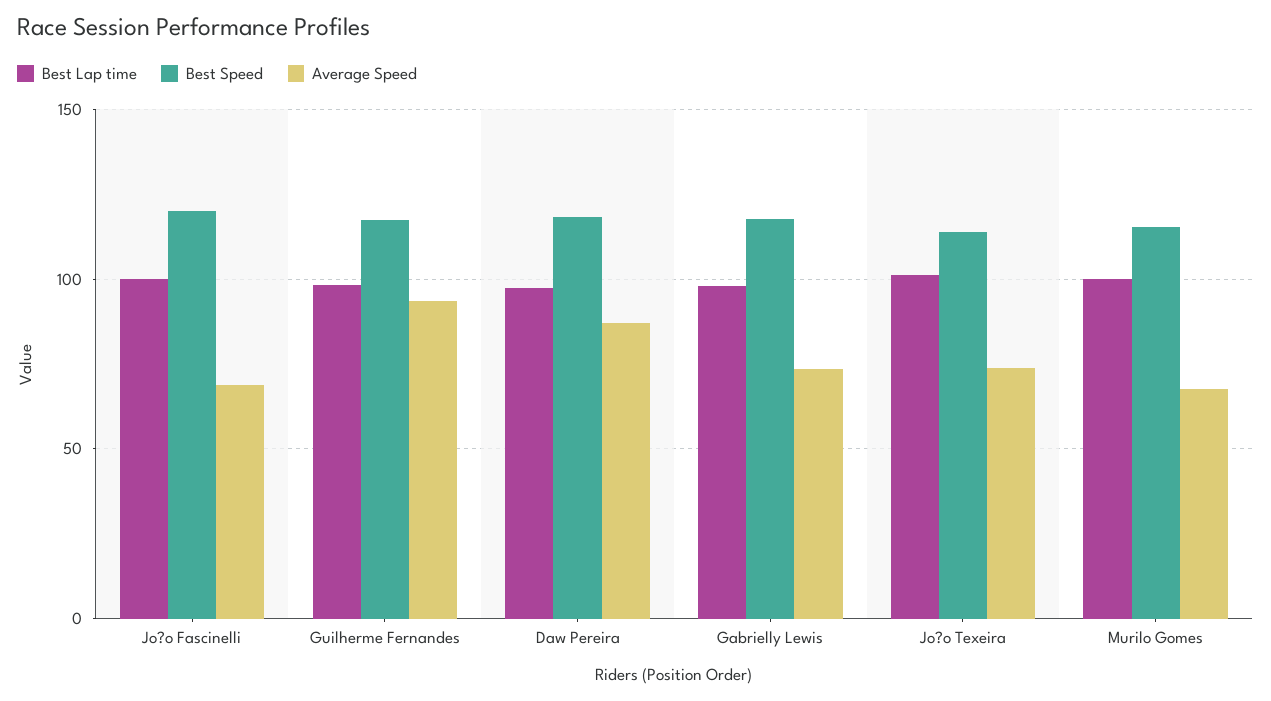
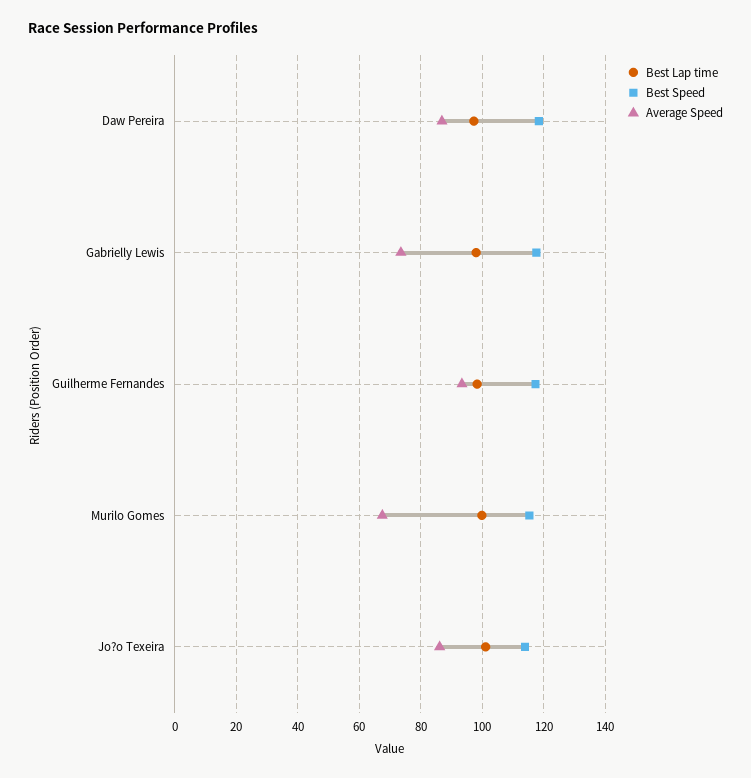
  {
    "Best Lap time": {
-     "Jo?o Fascinelli": 100,
      "Guilherme Fernandes": 98,
      "Daw Pereira": 98,
      "Gabrielly Lewis": 98,
      "Jo?o Texeira": 102,
      "Murilo Gomes": 100
    },
    "Best Speed": {
-     "Jo?o Fascinelli": 120,
      "Guilherme Fernandes": 118,
      "Daw Pereira": 118,
      "Gabrielly Lewis": 118,
      "Jo?o Texeira": 114,
      "Murilo Gomes": 116
    },
    "Average Speed": {
-     "Jo?o Fascinelli": 70,
      "Guilherme Fernandes": 94,
      "Daw Pereira": 86,
      "Gabrielly Lewis": 74,
-     "Jo?o Texeira": 75,
+     "Jo?o Texeira": 86,
      "Murilo Gomes": 68
    }
  }

